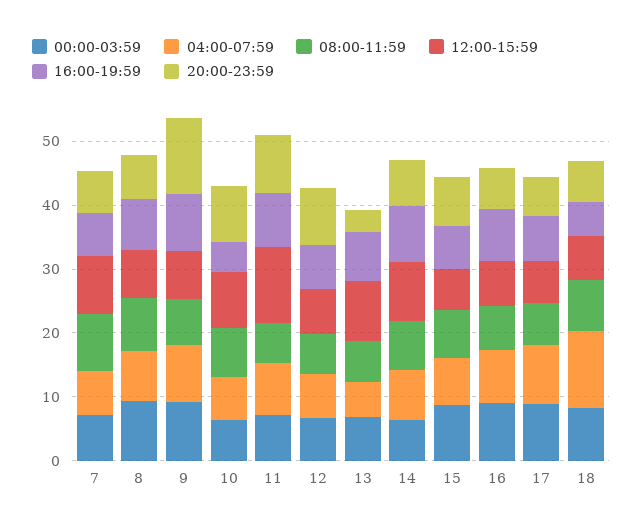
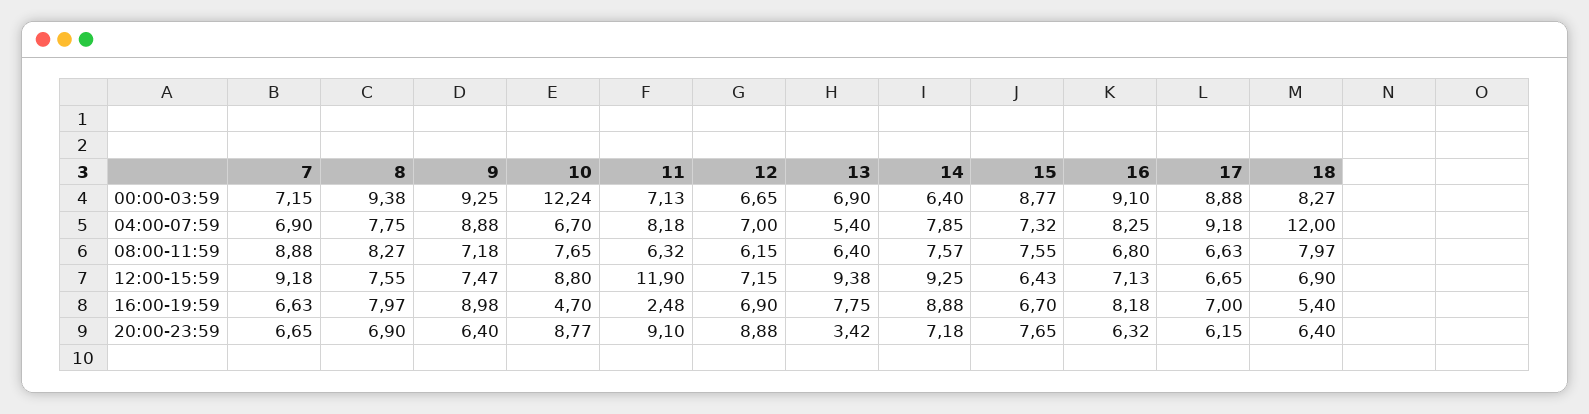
  {
    "00:00-03:59": {
      "7": 7.15,
      "8": 9.38,
      "9": 9.25,
-     "10": 6,
+     "10": 12.24,
      "11": 7.13,
      "12": 6.65,
      "13": 6.9,
      "14": 6.4,
      "15": 8.77,
      "16": 9.1,
      "17": 8.88,
      "18": 8.27
    },
    "04:00-07:59": {
      "7": 6.9,
      "8": 7.75,
      "9": 8.88,
      "10": 6.7,
      "11": 8.18,
      "12": 7,
      "13": 5.4,
      "14": 7.85,
      "15": 7.32,
      "16": 8.25,
      "17": 9.18,
      "18": 12
    },
    "08:00-11:59": {
      "7": 8.88,
      "8": 8.27,
      "9": 7.18,
      "10": 7.65,
      "11": 6.32,
      "12": 6.15,
      "13": 6.4,
      "14": 7.57,
      "15": 7.55,
      "16": 6.8,
      "17": 6.63,
      "18": 7.97
    },
    "12:00-15:59": {
      "7": 9.18,
      "8": 7.55,
      "9": 7.47,
      "10": 8.8,
      "11": 11.9,
      "12": 7.15,
      "13": 9.38,
      "14": 9.25,
      "15": 6.43,
      "16": 7.13,
      "17": 6.65,
      "18": 6.9
    },
    "16:00-19:59": {
      "7": 6.63,
      "8": 7.97,
      "9": 8.98,
      "10": 4.7,
-     "11": 8,
+     "11": 2.48,
      "12": 6.9,
      "13": 7.75,
      "14": 8.88,
      "15": 6.7,
      "16": 8.18,
      "17": 7,
      "18": 5.4
    },
    "20:00-23:59": {
      "7": 6.65,
      "8": 6.9,
-     "9": 12,
+     "9": 6.4,
      "10": 8.77,
      "11": 9.1,
      "12": 8.88,
      "13": 3.42,
      "14": 7.18,
      "15": 7.65,
      "16": 6.32,
      "17": 6.15,
      "18": 6.4
    }
  }

